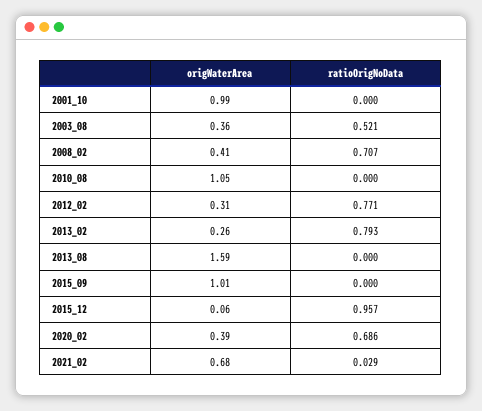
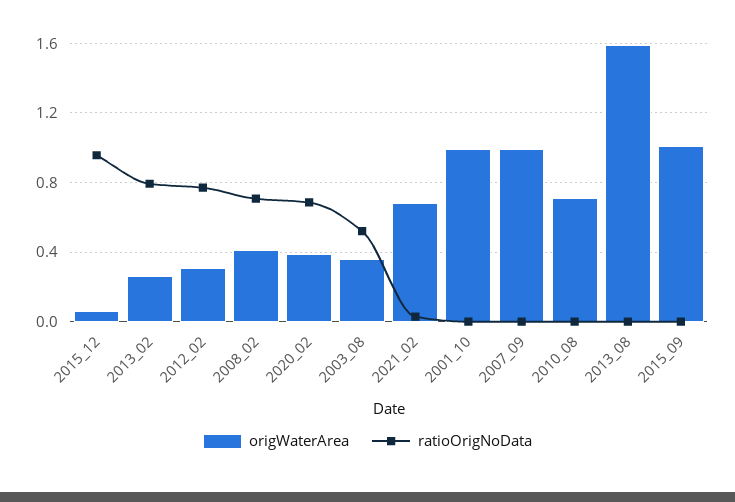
  {
    "origWaterArea": {
      "2001_10": 0.99,
      "2003_08": 0.36,
      "2008_02": 0.41,
-     "2010_08": 1.05,
+     "2010_08": 0.7,
      "2012_02": 0.31,
      "2013_02": 0.26,
      "2013_08": 1.59,
      "2015_09": 1.01,
      "2015_12": 0.06,
      "2020_02": 0.39,
-     "2021_02": 0.68
+     "2021_02": 0.68,
+     "2007_09": 1
    },
    "ratioOrigNoData": {
      "2001_10": 0,
      "2003_08": 0.521,
      "2008_02": 0.707,
      "2010_08": 0,
      "2012_02": 0.771,
      "2013_02": 0.793,
      "2013_08": 0,
      "2015_09": 0,
      "2015_12": 0.957,
      "2020_02": 0.686,
-     "2021_02": 0.029
+     "2021_02": 0.029,
+     "2007_09": 0
    }
  }

